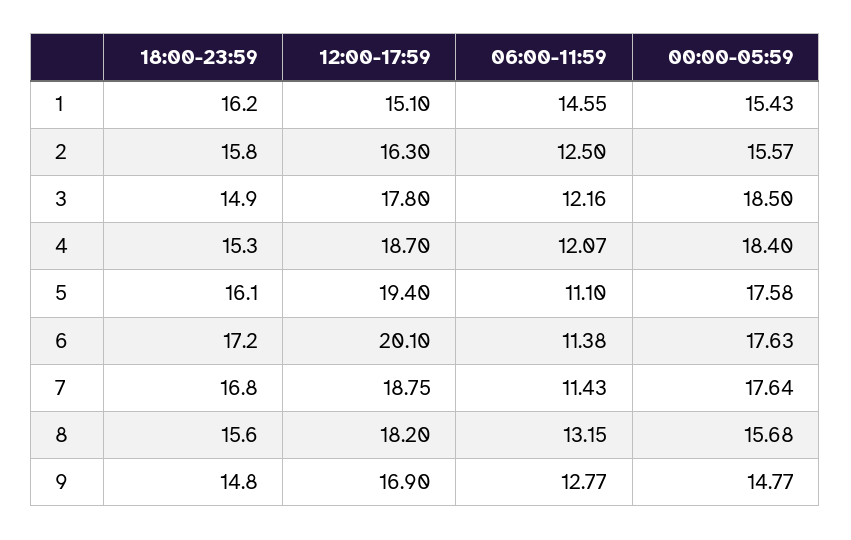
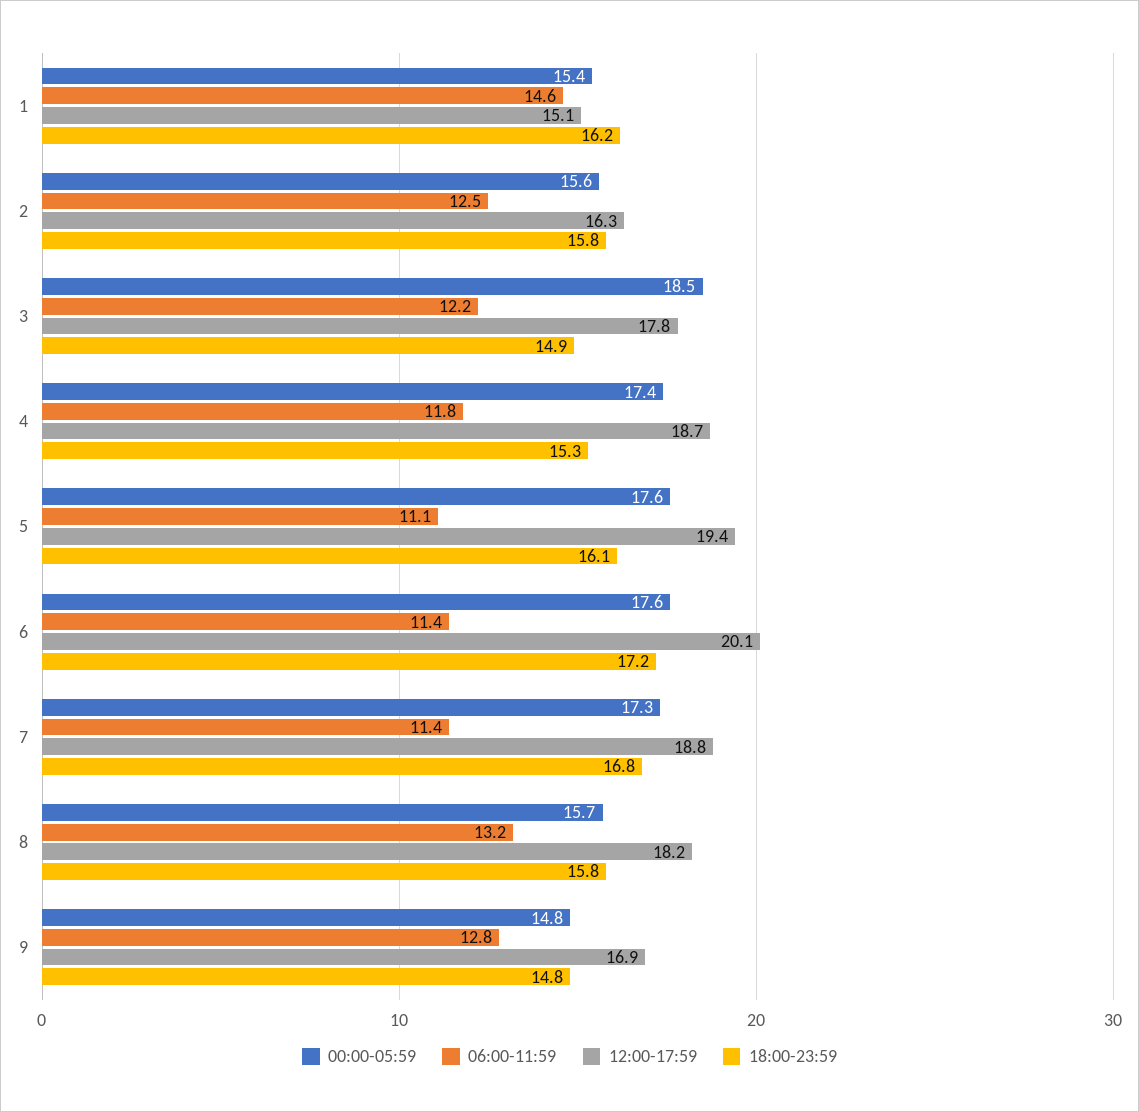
  {
    "18:00-23:59": {
      "1": 16.2,
      "2": 15.8,
      "3": 14.9,
      "4": 15.3,
      "5": 16.1,
      "6": 17.2,
      "7": 16.8,
-     "8": 15.6,
+     "8": 15.8,
      "9": 14.8
    },
    "12:00-17:59": {
      "1": 15.1,
      "2": 16.3,
      "3": 17.8,
      "4": 18.7,
      "5": 19.4,
      "6": 20.1,
      "7": 18.75,
      "8": 18.2,
      "9": 16.9
    },
    "06:00-11:59": {
      "1": 14.55,
      "2": 12.5,
      "3": 12.16,
-     "4": 12.07,
+     "4": 11.8,
      "5": 11.1,
      "6": 11.38,
      "7": 11.43,
      "8": 13.15,
      "9": 12.77
    },
    "00:00-05:59": {
      "1": 15.43,
      "2": 15.57,
      "3": 18.5,
-     "4": 18.4,
+     "4": 17.4,
      "5": 17.58,
      "6": 17.63,
-     "7": 17.64,
+     "7": 17.3,
      "8": 15.68,
      "9": 14.77
    }
  }

